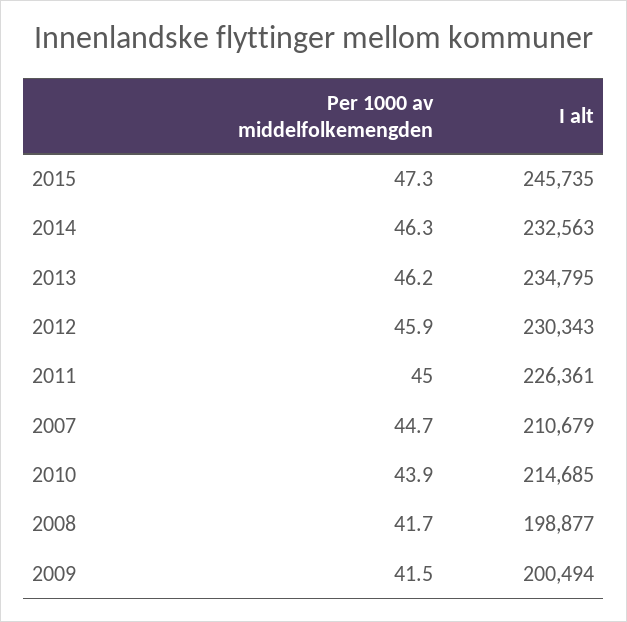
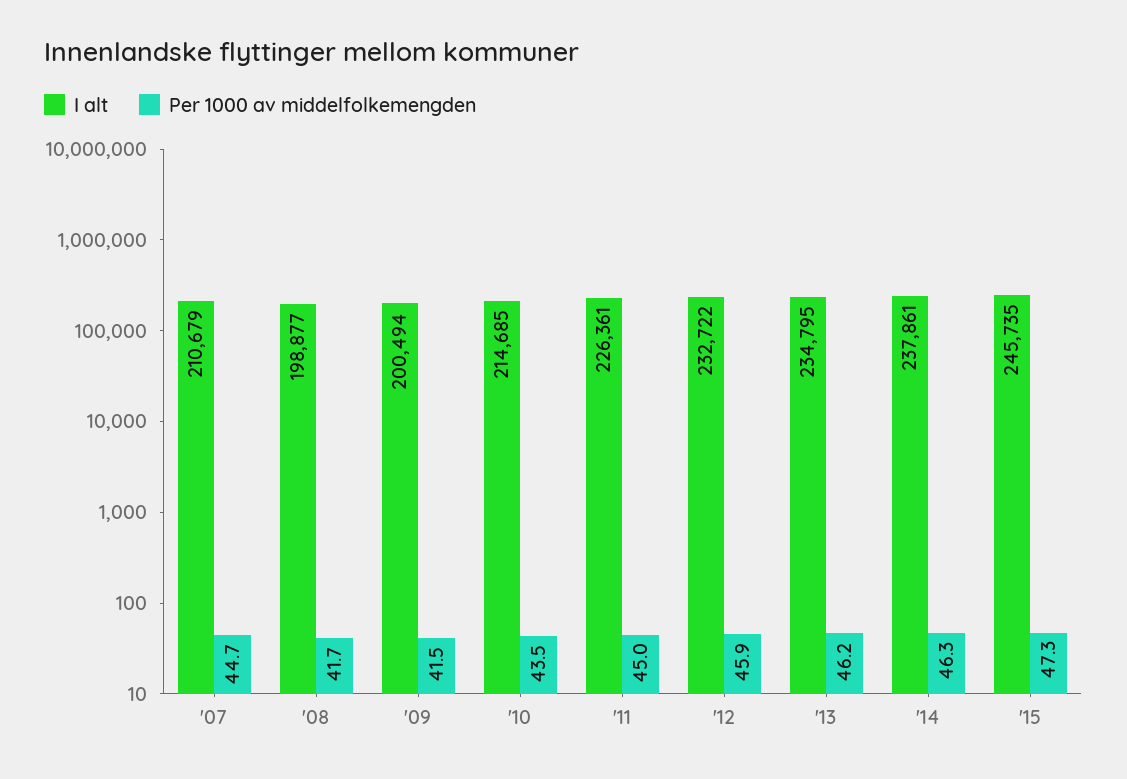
  {
    "Per 1000 av middelfolkemengden": {
      "2015": 47.3,
      "2014": 46.3,
      "2013": 46.2,
      "2012": 45.9,
      "2011": 45,
      "2007": 44.7,
-     "2010": 43.9,
+     "2010": 43.5,
      "2008": 41.7,
      "2009": 41.5
    },
    "I alt": {
      "2015": 245735,
-     "2014": 232563,
+     "2014": 237861,
      "2013": 234795,
-     "2012": 230343,
+     "2012": 232722,
      "2011": 226361,
      "2007": 210679,
      "2010": 214685,
      "2008": 198877,
      "2009": 200494
    }
  }

